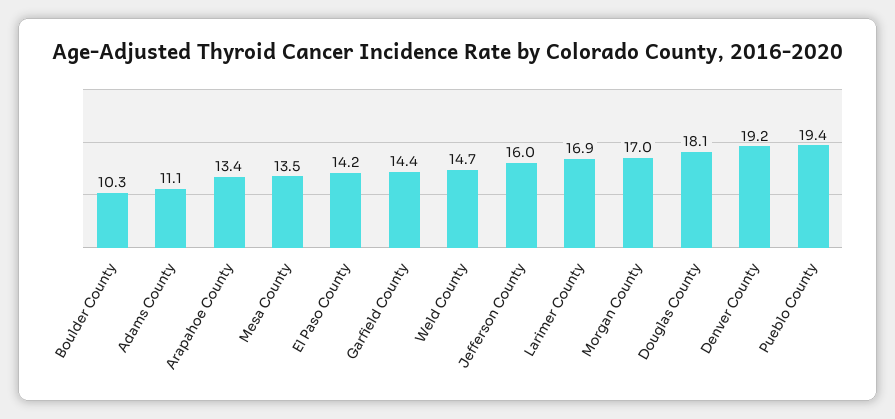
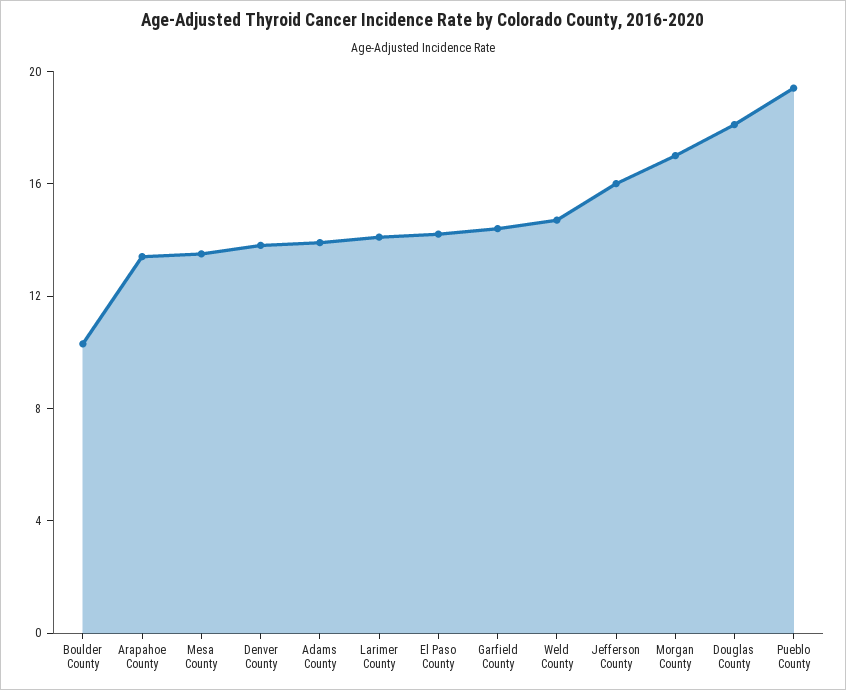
  {
    "Boulder County": 10.3,
-   "Adams County": 11.1,
+   "Adams County": 14,
    "Arapahoe County": 13.4,
    "Mesa County": 13.5,
    "El Paso County": 14.2,
    "Garfield County": 14.4,
    "Weld County": 14.7,
    "Jefferson County": 16,
-   "Larimer County": 16.9,
+   "Larimer County": 14,
    "Morgan County": 17,
    "Douglas County": 18.1,
-   "Denver County": 19.2,
+   "Denver County": 14,
    "Pueblo County": 19.4
  }

